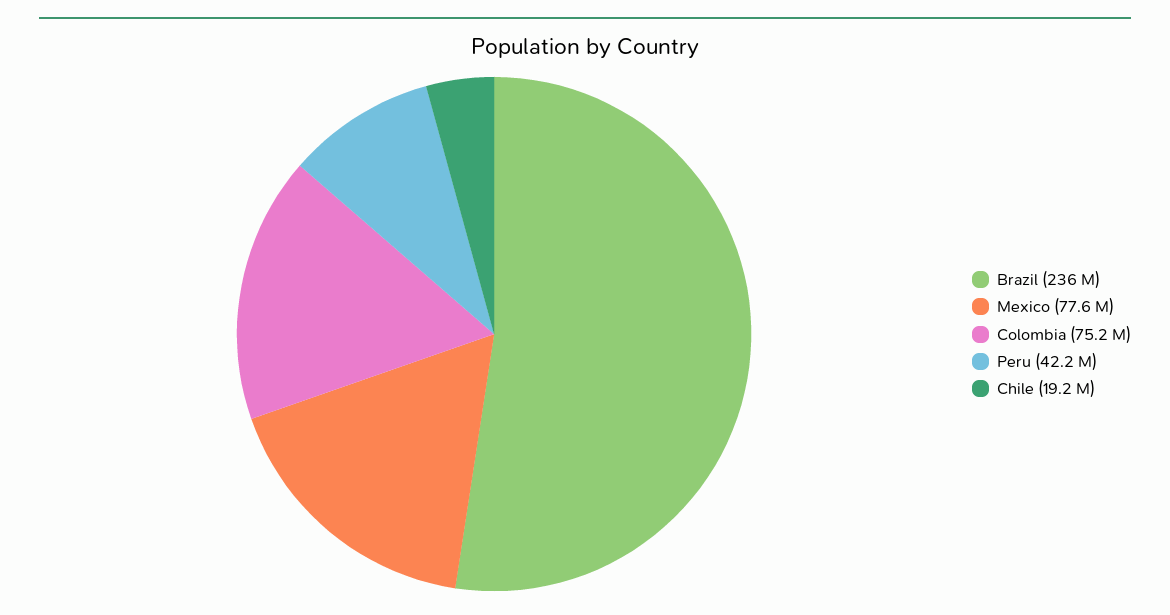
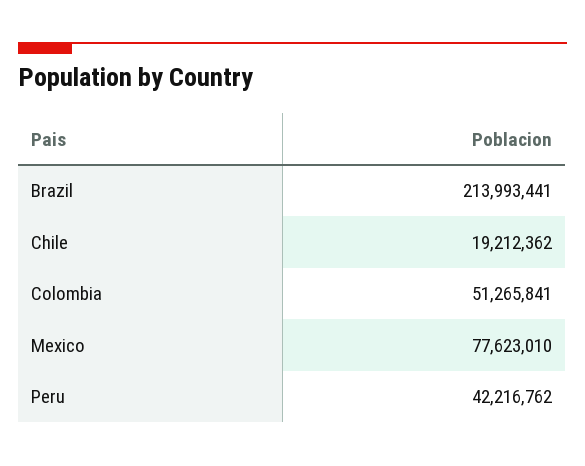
  {
-   "Brazil": 236000000,
+   "Brazil": 213993441,
    "Mexico": 77623010,
-   "Colombia": 75200000,
+   "Colombia": 51265841,
    "Peru": 42216762,
    "Chile": 19212362
  }

